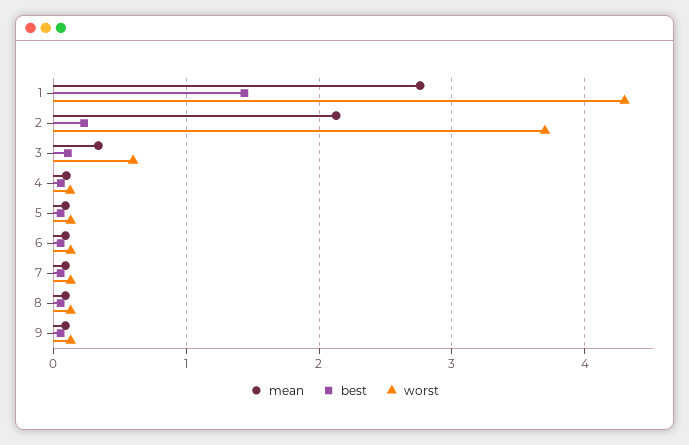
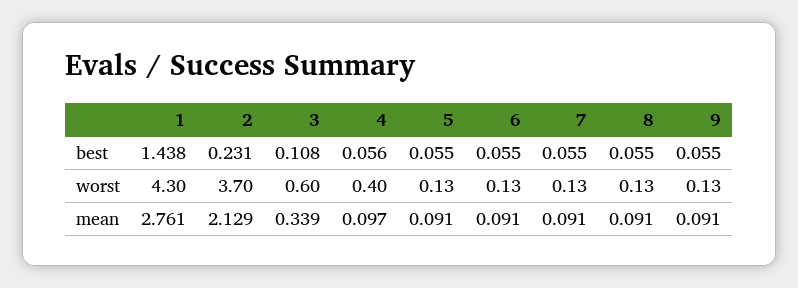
  {
    "mean": {
      "1": 2.761,
      "2": 2.129,
      "3": 0.339,
      "4": 0.097,
      "5": 0.091,
      "6": 0.091,
      "7": 0.091,
      "8": 0.091,
      "9": 0.091
    },
    "best": {
      "1": 1.438,
      "2": 0.231,
      "3": 0.108,
      "4": 0.056,
      "5": 0.055,
      "6": 0.055,
      "7": 0.055,
      "8": 0.055,
      "9": 0.055
    },
    "worst": {
      "1": 4.3,
      "2": 3.7,
      "3": 0.6,
-     "4": 0.1,
+     "4": 0.4,
      "5": 0.13,
      "6": 0.13,
      "7": 0.13,
      "8": 0.13,
      "9": 0.13
    }
  }

